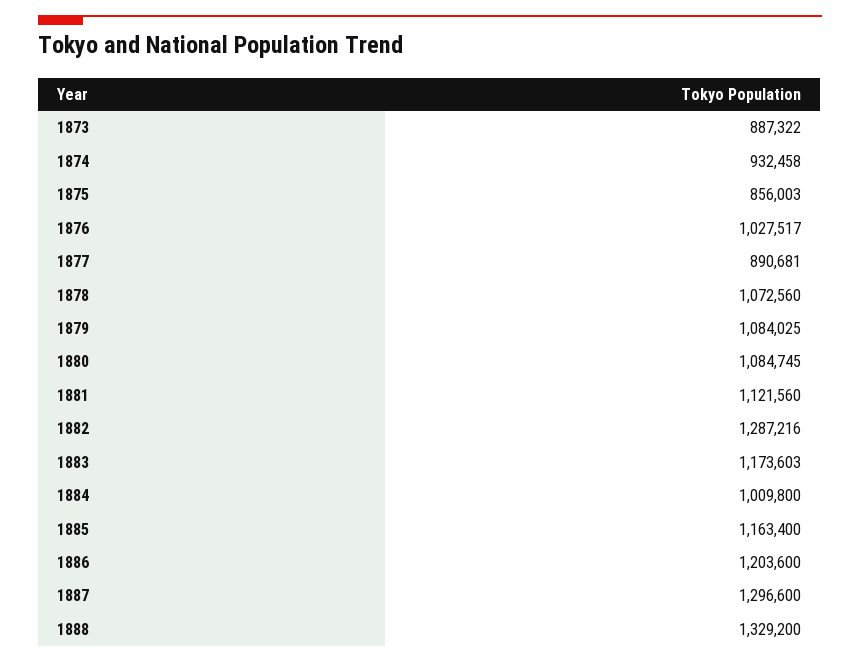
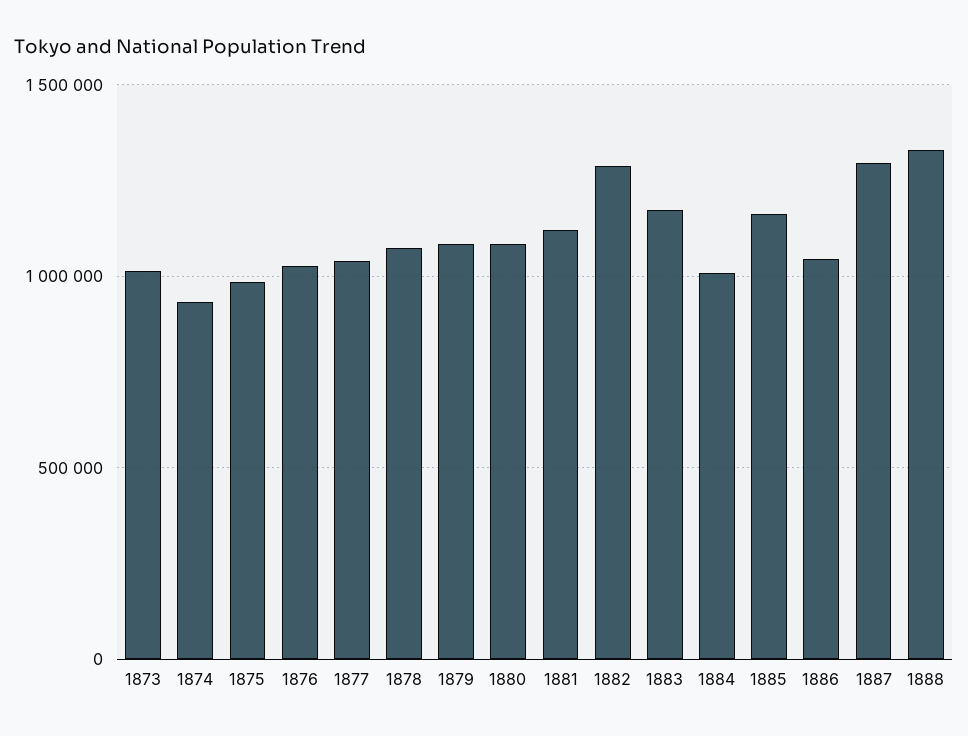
  {
-   "1873": 887322,
+   "1873": 1000000,
    "1874": 932458,
-   "1875": 856003,
+   "1875": 1000000,
    "1876": 1027517,
-   "1877": 890681,
+   "1877": 1050000,
    "1878": 1072560,
    "1879": 1084025,
    "1880": 1084745,
    "1881": 1121560,
    "1882": 1287216,
    "1883": 1173603,
    "1884": 1009800,
    "1885": 1163400,
-   "1886": 1203600,
+   "1886": 1050000,
    "1887": 1296600,
    "1888": 1329200
  }

